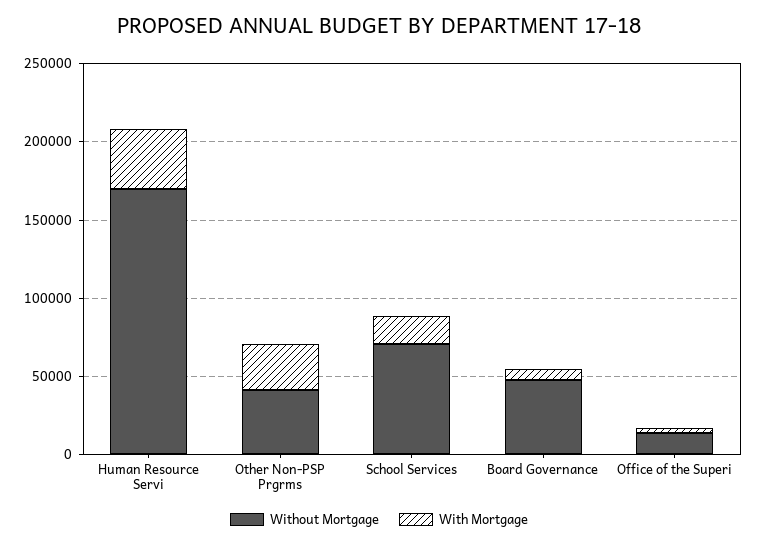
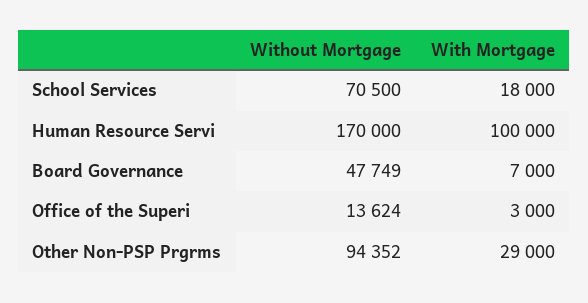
  {
    "Without Mortgage": {
      "Human Resource Servi": 170000,
-     "Other Non-PSP Prgrms": 40000,
+     "Other Non-PSP Prgrms": 94352,
      "School Services": 70500,
      "Board Governance": 47749,
      "Office of the Superi": 13624
    },
    "With Mortgage": {
-     "Human Resource Servi": 40000,
+     "Human Resource Servi": 100000,
      "Other Non-PSP Prgrms": 29000,
      "School Services": 18000,
      "Board Governance": 7000,
      "Office of the Superi": 3000
    }
  }

